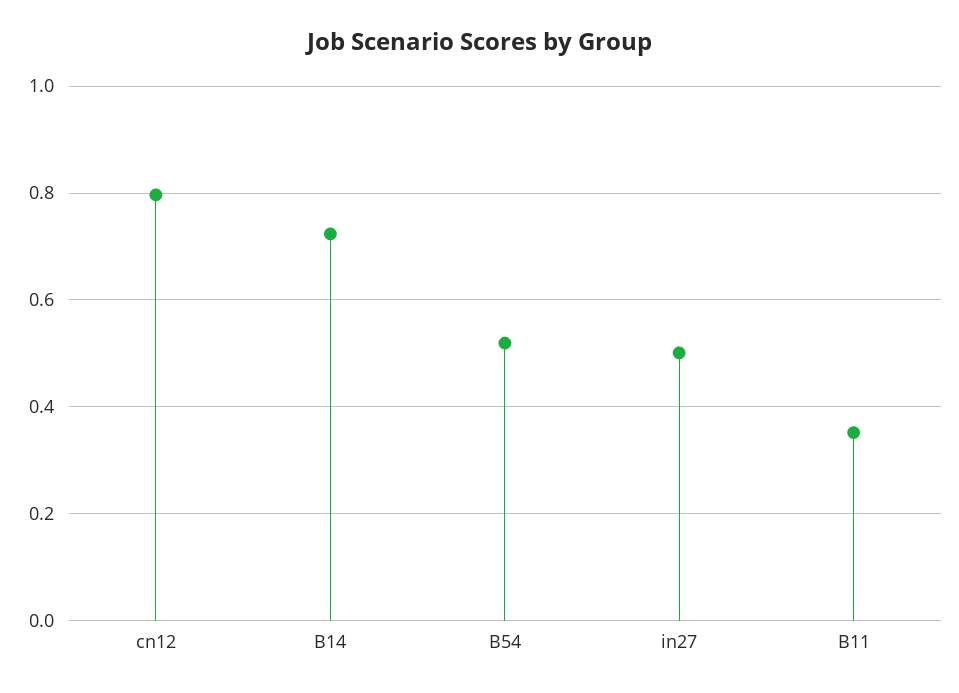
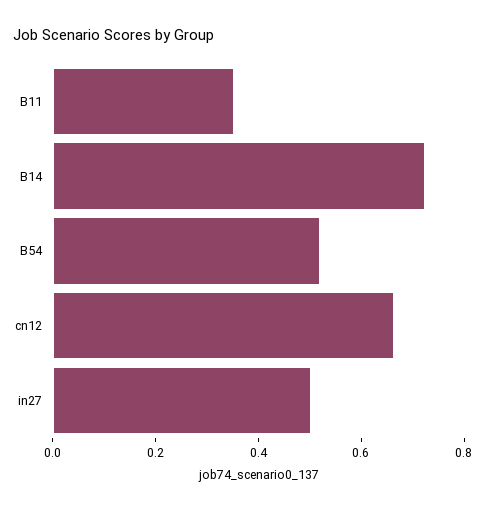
  {
-   "cn12": 0.8,
+   "cn12": 0.65,
    "B14": 0.72,
    "B54": 0.52,
    "in27": 0.5,
    "B11": 0.36
  }

